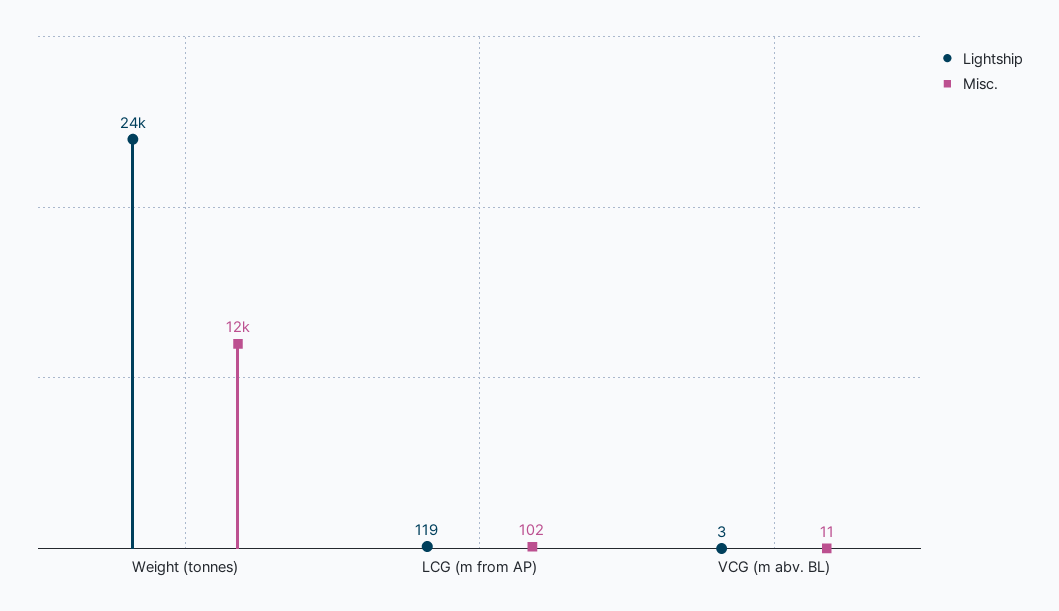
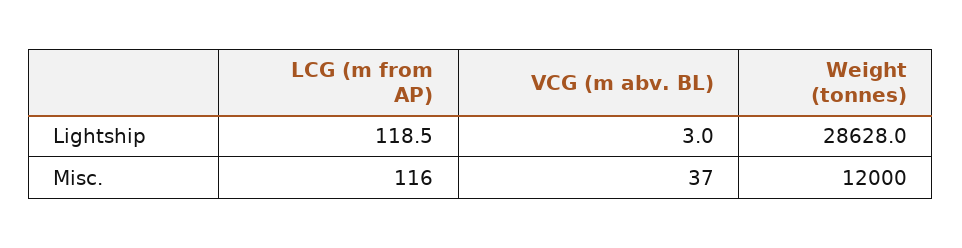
  {
    "Lightship": {
-     "Weight (tonnes)": 24000,
+     "Weight (tonnes)": 28628,
      "LCG (m from AP)": 118.5,
      "VCG (m abv. BL)": 3
    },
    "Misc.": {
      "Weight (tonnes)": 12000,
-     "LCG (m from AP)": 102,
+     "LCG (m from AP)": 116,
-     "VCG (m abv. BL)": 11
+     "VCG (m abv. BL)": 37
    }
  }

